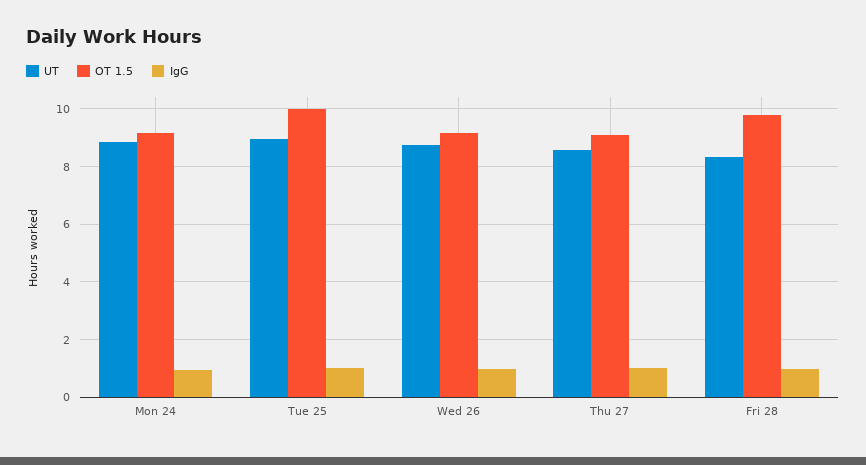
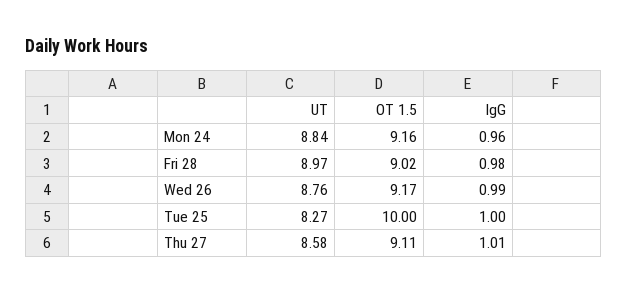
  {
    "UT": {
      "Mon 24": 8.84,
-     "Tue 25": 9,
+     "Tue 25": 8.27,
      "Wed 26": 8.76,
      "Thu 27": 8.58,
-     "Fri 28": 8.25
+     "Fri 28": 8.97
    },
    "OT 1.5": {
      "Mon 24": 9.16,
      "Tue 25": 10,
      "Wed 26": 9.17,
      "Thu 27": 9.11,
-     "Fri 28": 9.75
+     "Fri 28": 9.02
    },
    "IgG": {
      "Mon 24": 0.96,
      "Tue 25": 1,
      "Wed 26": 0.99,
      "Thu 27": 1.01,
      "Fri 28": 0.98
    }
  }

